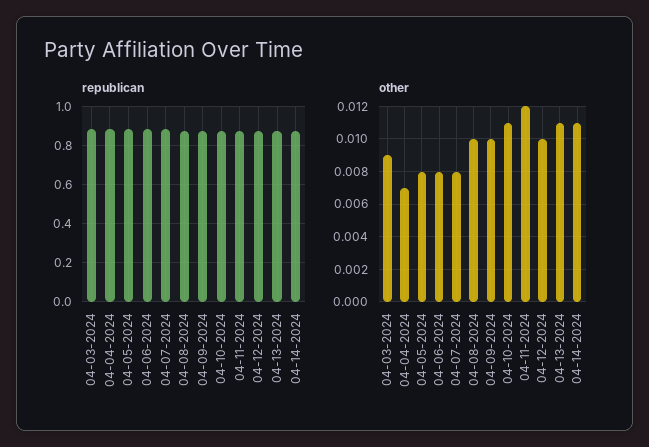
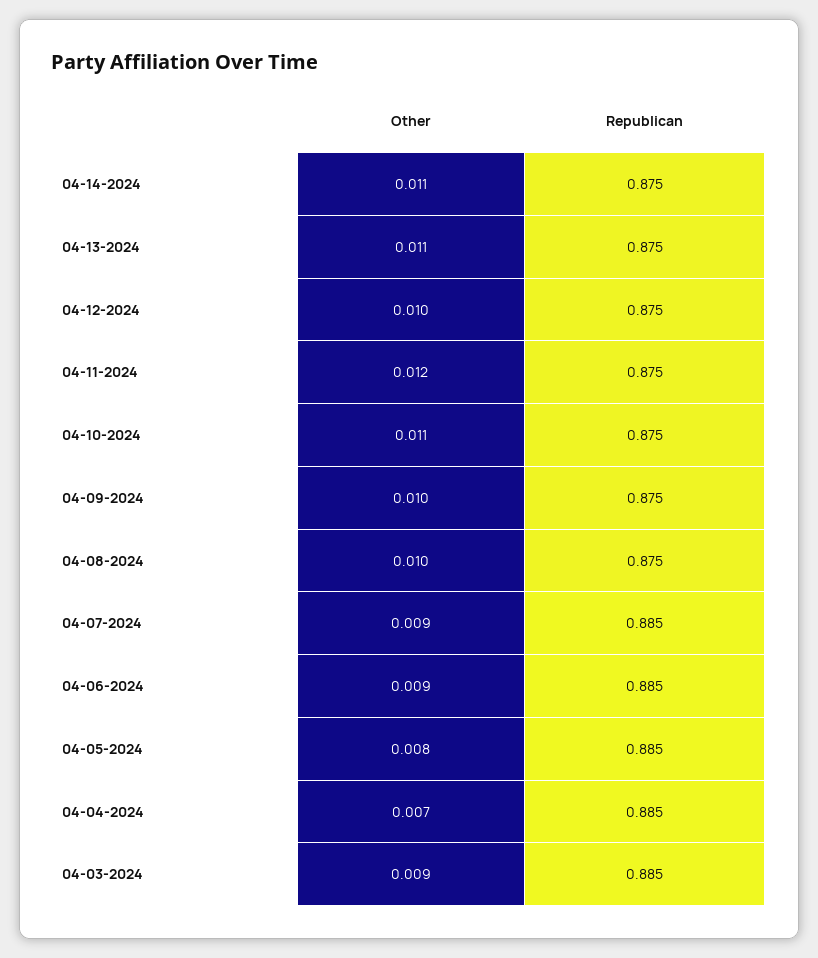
  {
    "republican": {
      "04-03-2024": 0.885,
      "04-04-2024": 0.885,
      "04-05-2024": 0.885,
      "04-06-2024": 0.885,
      "04-07-2024": 0.885,
      "04-08-2024": 0.875,
      "04-09-2024": 0.875,
      "04-10-2024": 0.875,
      "04-11-2024": 0.875,
      "04-12-2024": 0.875,
      "04-13-2024": 0.875,
      "04-14-2024": 0.875
    },
    "other": {
      "04-03-2024": 0.009,
      "04-04-2024": 0.007,
      "04-05-2024": 0.008,
-     "04-06-2024": 0.008,
+     "04-06-2024": 0.009,
-     "04-07-2024": 0.008,
+     "04-07-2024": 0.009,
      "04-08-2024": 0.01,
      "04-09-2024": 0.01,
      "04-10-2024": 0.011,
      "04-11-2024": 0.012,
      "04-12-2024": 0.01,
      "04-13-2024": 0.011,
      "04-14-2024": 0.011
    }
  }

